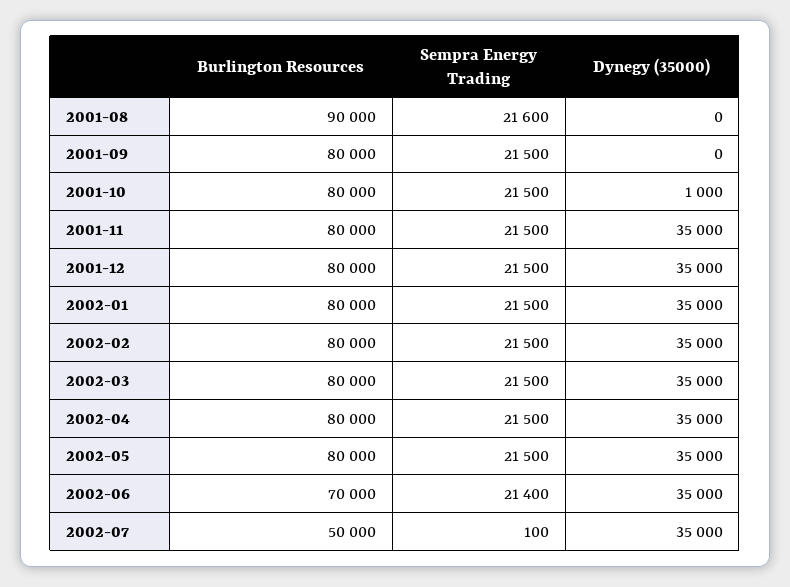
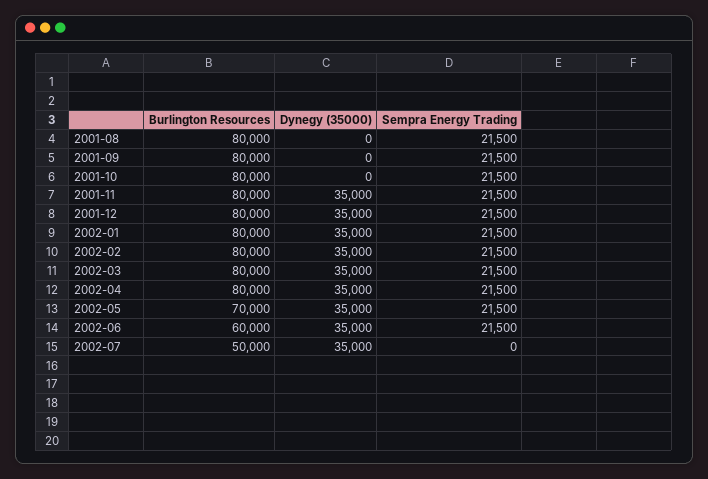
  {
    "Burlington Resources": {
-     "2001-08": 90000,
+     "2001-08": 80000,
      "2001-09": 80000,
      "2001-10": 80000,
      "2001-11": 80000,
      "2001-12": 80000,
      "2002-01": 80000,
      "2002-02": 80000,
      "2002-03": 80000,
      "2002-04": 80000,
-     "2002-05": 80000,
+     "2002-05": 70000,
-     "2002-06": 70000,
+     "2002-06": 60000,
      "2002-07": 50000
    },
    "Sempra Energy Trading": {
-     "2001-08": 21600,
+     "2001-08": 21500,
      "2001-09": 21500,
      "2001-10": 21500,
      "2001-11": 21500,
      "2001-12": 21500,
      "2002-01": 21500,
      "2002-02": 21500,
      "2002-03": 21500,
      "2002-04": 21500,
      "2002-05": 21500,
-     "2002-06": 21400,
+     "2002-06": 21500,
-     "2002-07": 100
+     "2002-07": 0
    },
    "Dynegy (35000)": {
      "2001-08": 0,
      "2001-09": 0,
-     "2001-10": 1000,
+     "2001-10": 0,
      "2001-11": 35000,
      "2001-12": 35000,
      "2002-01": 35000,
      "2002-02": 35000,
      "2002-03": 35000,
      "2002-04": 35000,
      "2002-05": 35000,
      "2002-06": 35000,
      "2002-07": 35000
    }
  }

